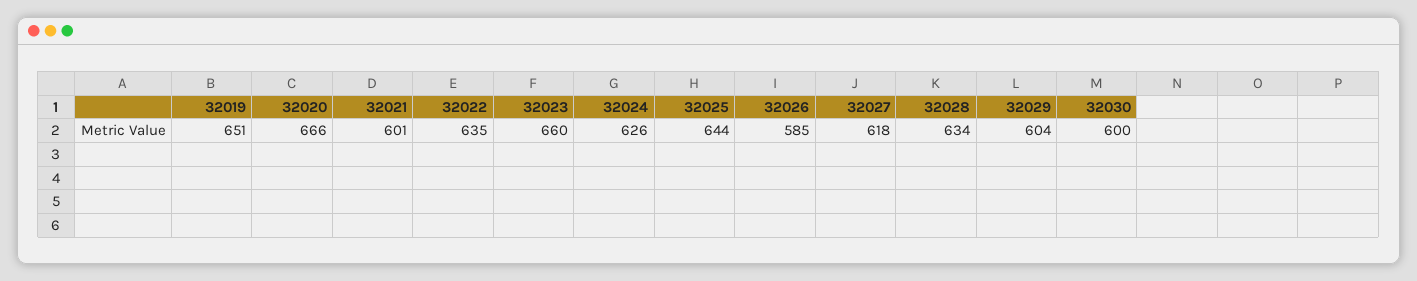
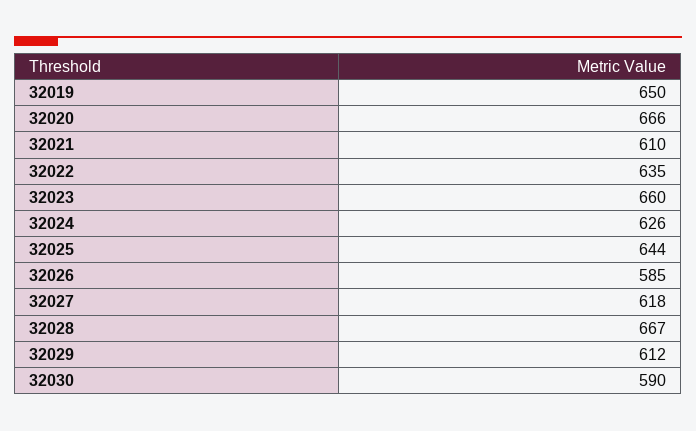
  {
-   "32019": 651,
+   "32019": 650,
    "32020": 666,
-   "32021": 601,
+   "32021": 610,
    "32022": 635,
    "32023": 660,
    "32024": 626,
    "32025": 644,
    "32026": 585,
    "32027": 618,
-   "32028": 634,
+   "32028": 667,
-   "32029": 604,
+   "32029": 612,
-   "32030": 600
+   "32030": 590
  }

